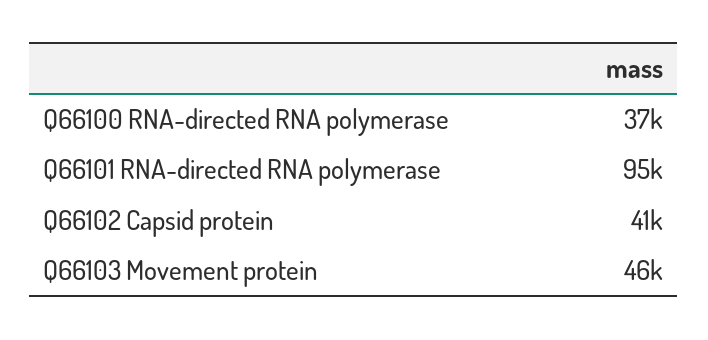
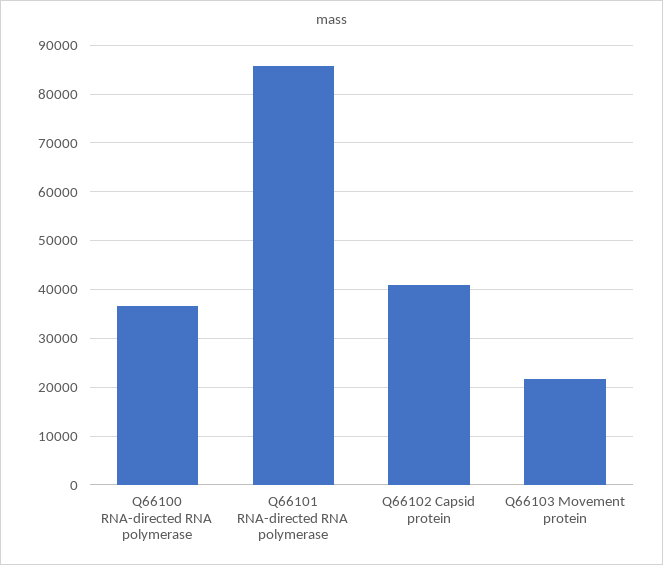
  {
    "Q66100 RNA-directed RNA polymerase": 37000,
-   "Q66101 RNA-directed RNA polymerase": 95000,
+   "Q66101 RNA-directed RNA polymerase": 86000,
    "Q66102 Capsid protein": 41000,
-   "Q66103 Movement protein": 46000
+   "Q66103 Movement protein": 22000
  }

